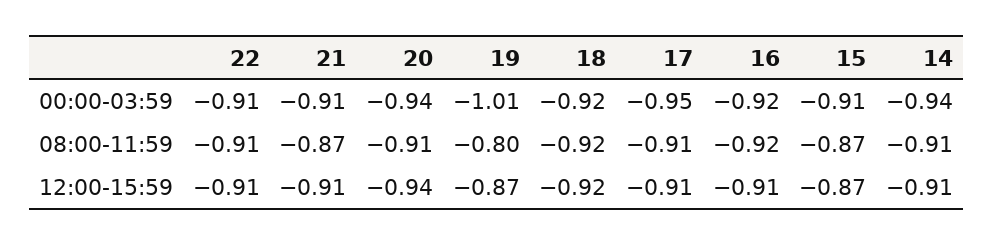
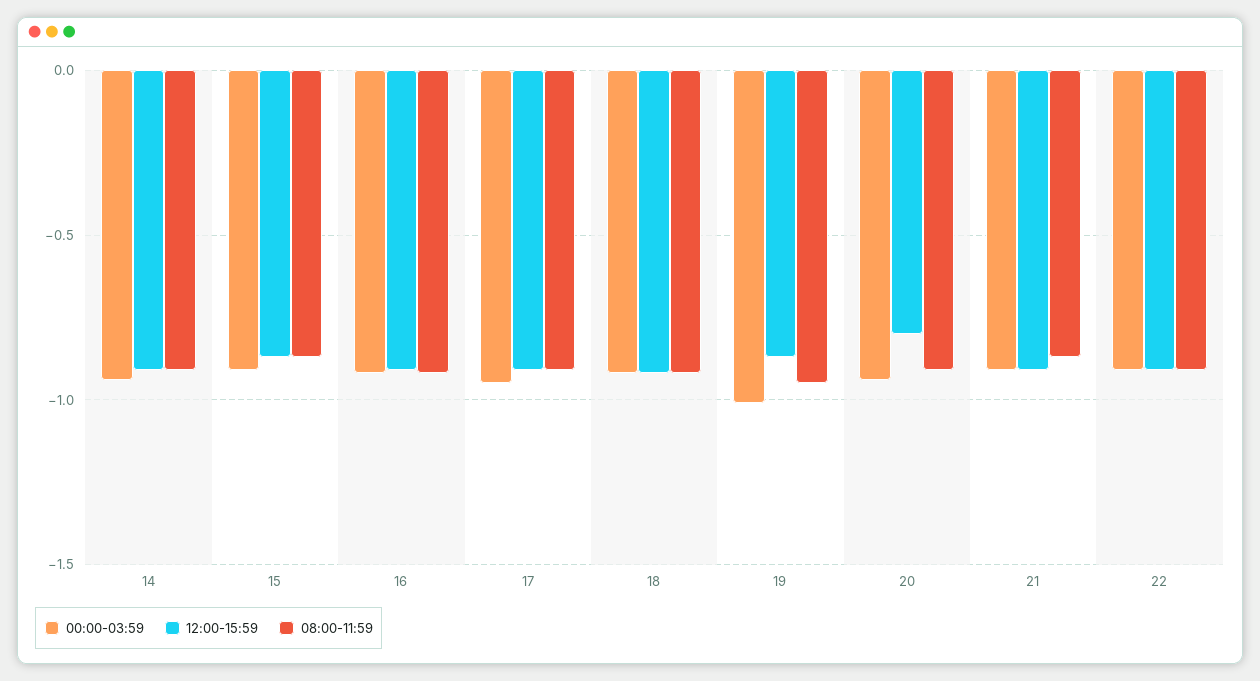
  {
    "00:00-03:59": {
      "22": -0.91,
      "21": -0.91,
      "20": -0.94,
      "19": -1.01,
      "18": -0.92,
      "17": -0.95,
      "16": -0.92,
      "15": -0.91,
      "14": -0.94
    },
    "08:00-11:59": {
      "22": -0.91,
      "21": -0.87,
      "20": -0.91,
-     "19": -0.8,
+     "19": -0.95,
      "18": -0.92,
      "17": -0.91,
      "16": -0.92,
      "15": -0.87,
      "14": -0.91
    },
    "12:00-15:59": {
      "22": -0.91,
      "21": -0.91,
-     "20": -0.94,
+     "20": -0.8,
      "19": -0.87,
      "18": -0.92,
      "17": -0.91,
      "16": -0.91,
      "15": -0.87,
      "14": -0.91
    }
  }

